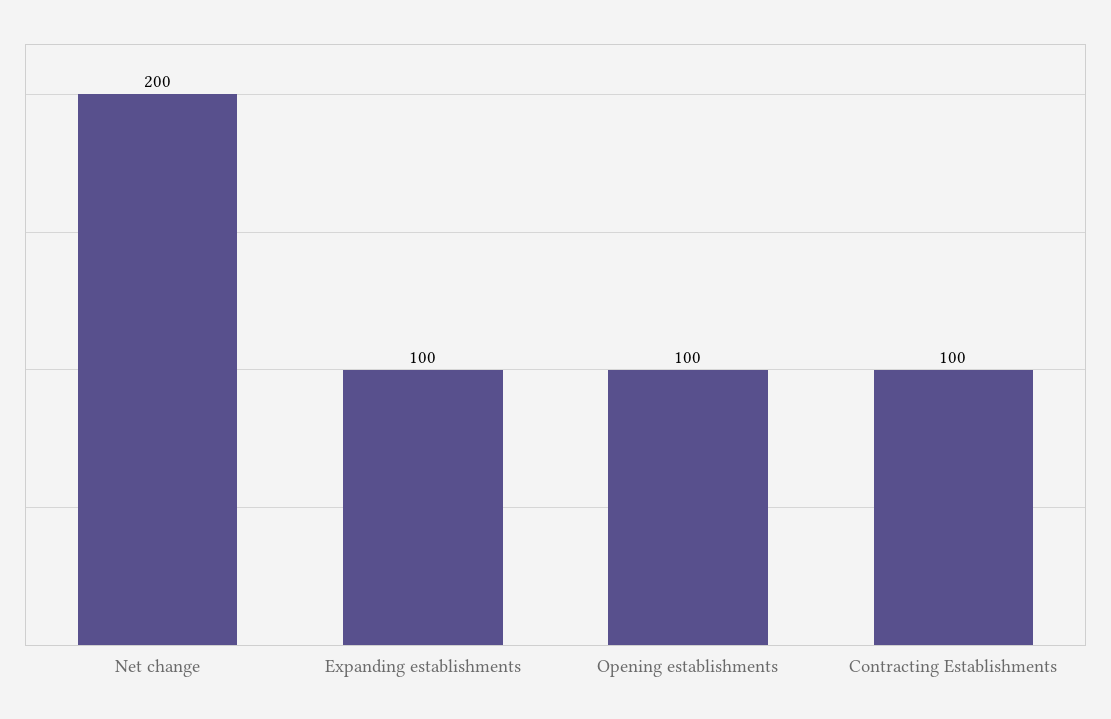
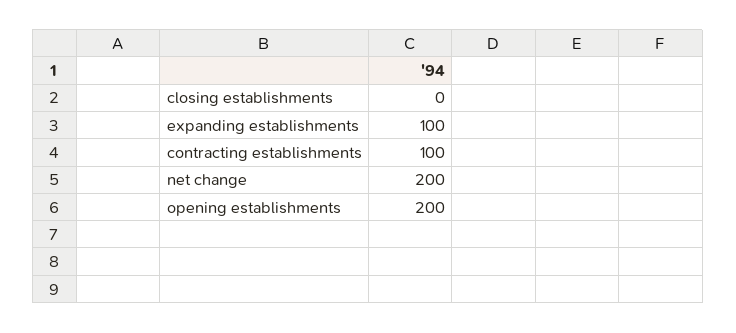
  {
    "Net change": 200,
    "Expanding establishments": 100,
-   "Opening establishments": 100,
+   "Opening establishments": 200,
-   "Contracting Establishments": 100
+   "Contracting Establishments": 100,
+   "closing establishments": 0
  }

